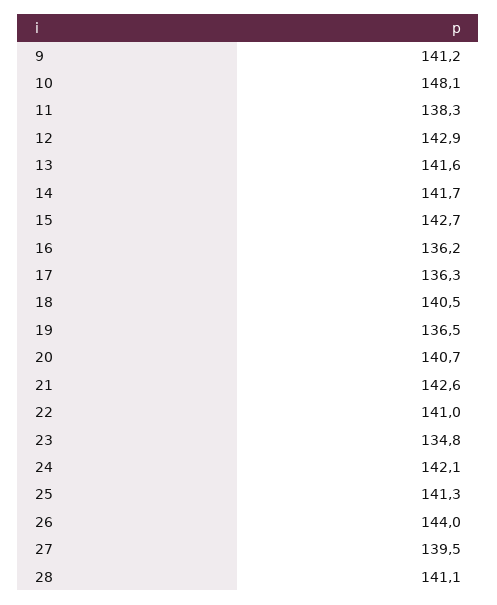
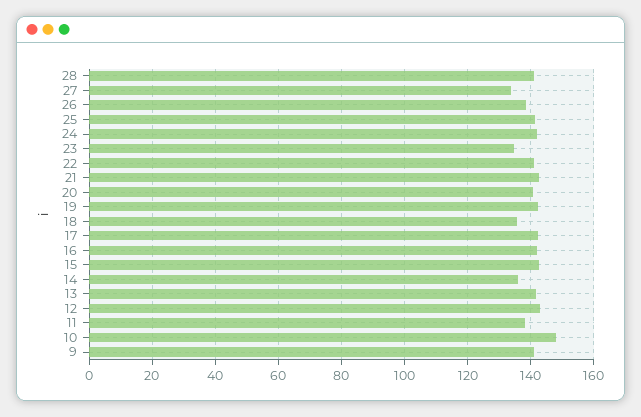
  {
    "9": 141.2,
    "10": 148.1,
    "11": 138.3,
    "12": 142.9,
    "13": 141.6,
-   "14": 141.7,
+   "14": 136,
    "15": 142.7,
-   "16": 136.2,
+   "16": 142,
-   "17": 136.3,
+   "17": 142,
-   "18": 140.5,
+   "18": 136,
-   "19": 136.5,
+   "19": 142,
    "20": 140.7,
    "21": 142.6,
    "22": 141,
    "23": 134.8,
    "24": 142.1,
    "25": 141.3,
-   "26": 144,
+   "26": 138,
-   "27": 139.5,
+   "27": 134,
    "28": 141.1
  }

